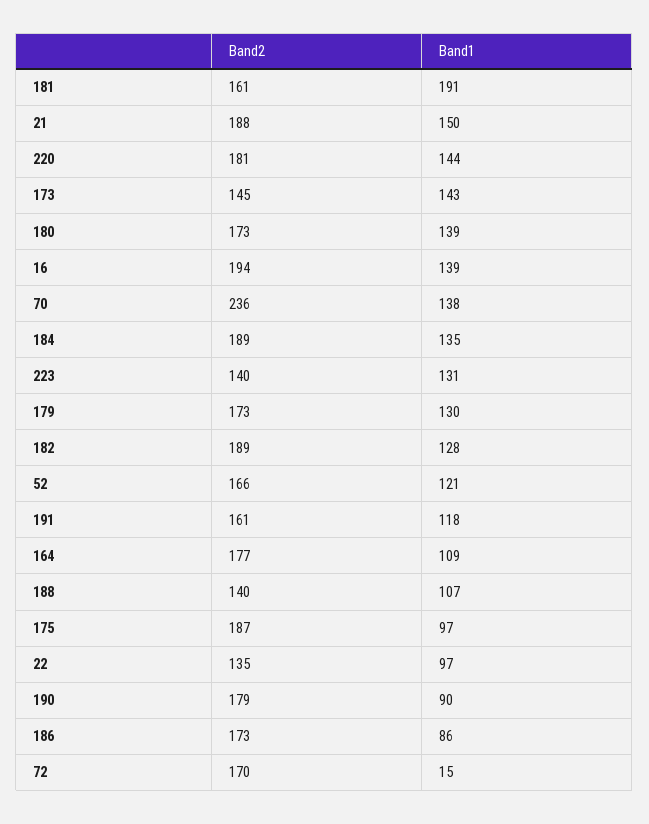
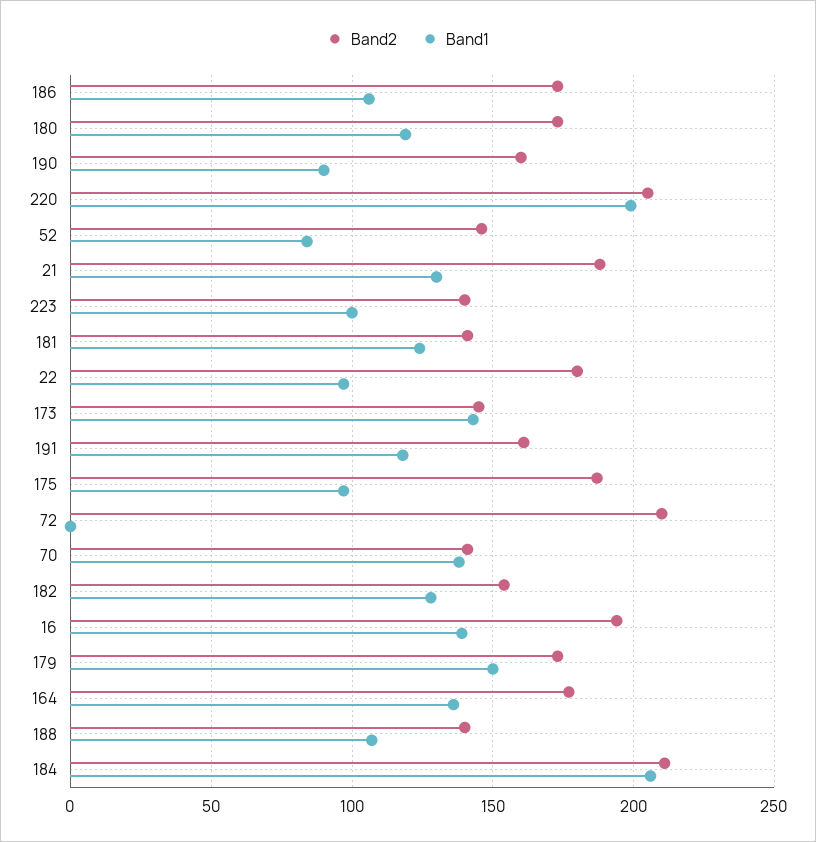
  {
    "Band2": {
-     "181": 161,
+     "181": 140,
      "21": 188,
-     "220": 181,
+     "220": 205,
      "173": 145,
      "180": 173,
      "16": 194,
-     "70": 236,
+     "70": 140,
-     "184": 189,
+     "184": 210,
      "223": 140,
      "179": 173,
-     "182": 189,
+     "182": 155,
-     "52": 166,
+     "52": 145,
      "191": 161,
      "164": 177,
      "188": 140,
      "175": 187,
-     "22": 135,
+     "22": 180,
-     "190": 179,
+     "190": 160,
      "186": 173,
-     "72": 170
+     "72": 210
    },
    "Band1": {
-     "181": 191,
+     "181": 125,
-     "21": 150,
+     "21": 130,
-     "220": 144,
+     "220": 200,
      "173": 143,
-     "180": 139,
+     "180": 120,
      "16": 139,
      "70": 138,
-     "184": 135,
+     "184": 205,
-     "223": 131,
+     "223": 100,
-     "179": 130,
+     "179": 150,
      "182": 128,
-     "52": 121,
+     "52": 85,
      "191": 118,
-     "164": 109,
+     "164": 135,
      "188": 107,
      "175": 97,
      "22": 97,
      "190": 90,
-     "186": 86,
+     "186": 105,
-     "72": 15
+     "72": 0
    }
  }

